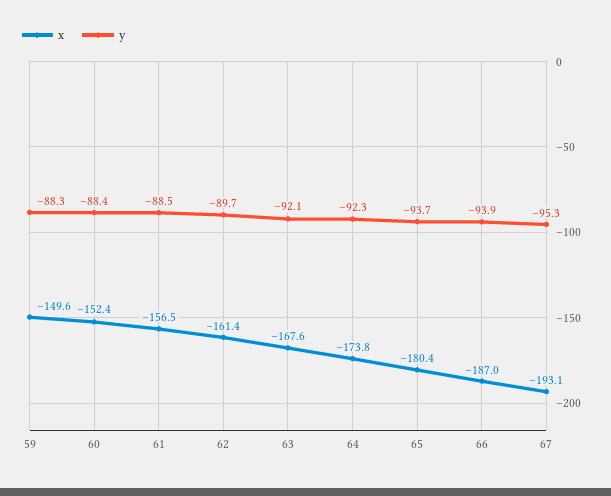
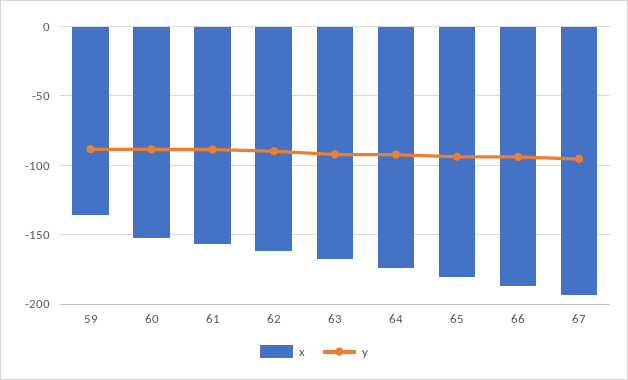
  {
    "x": {
-     "59": -149.6,
+     "59": -135,
      "60": -152.4,
      "61": -156.5,
      "62": -161.4,
      "63": -167.6,
      "64": -173.8,
      "65": -180.4,
      "66": -187,
      "67": -193.1
    },
    "y": {
      "59": -88.3,
      "60": -88.4,
      "61": -88.5,
      "62": -89.7,
      "63": -92.1,
      "64": -92.3,
      "65": -93.7,
      "66": -93.9,
      "67": -95.3
    }
  }

